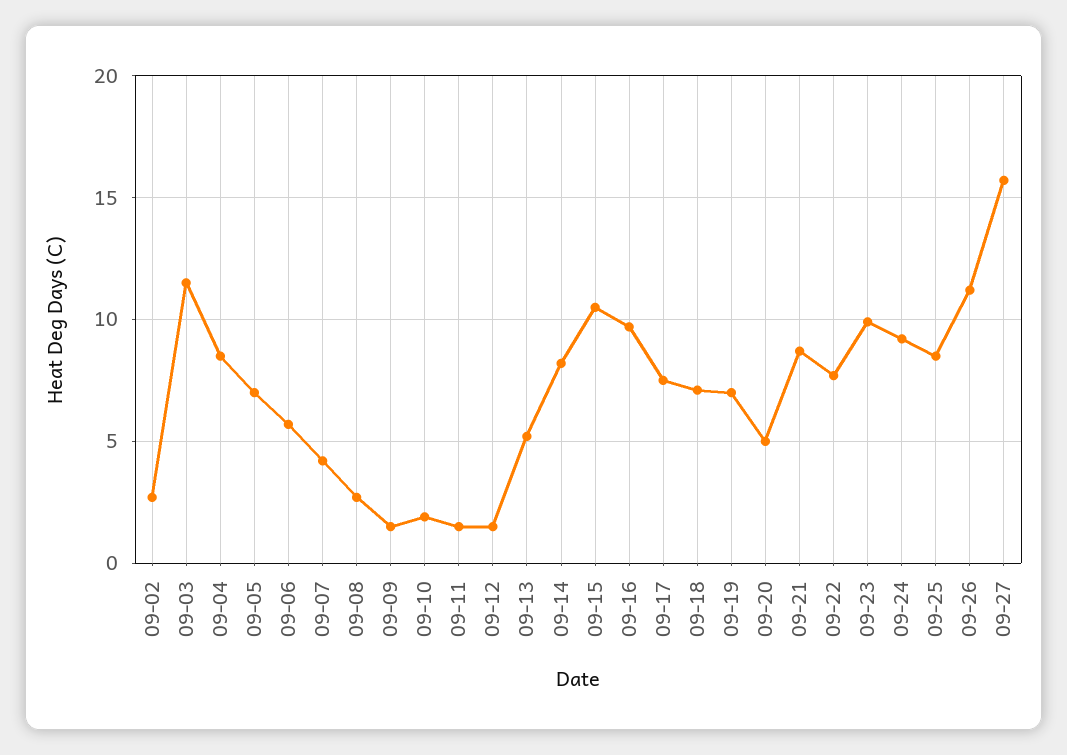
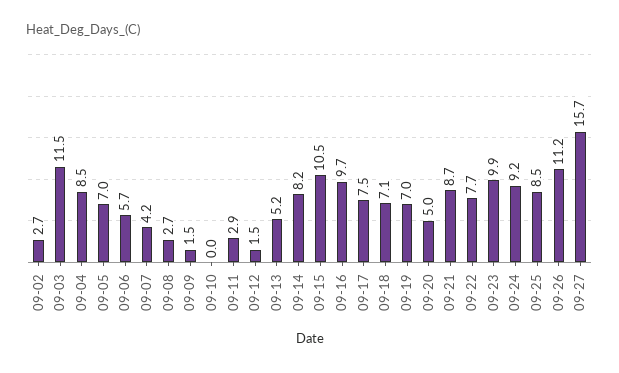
  {
    "09-02": 2.7,
    "09-03": 11.5,
    "09-04": 8.5,
    "09-05": 7,
    "09-06": 5.7,
    "09-07": 4.2,
    "09-08": 2.7,
    "09-09": 1.5,
-   "09-10": 2,
+   "09-10": 0,
-   "09-11": 1.5,
+   "09-11": 2.9,
    "09-12": 1.5,
    "09-13": 5.2,
    "09-14": 8.2,
    "09-15": 10.5,
    "09-16": 9.7,
    "09-17": 7.5,
    "09-18": 7.1,
    "09-19": 7,
    "09-20": 5,
    "09-21": 8.7,
    "09-22": 7.7,
    "09-23": 9.9,
    "09-24": 9.2,
    "09-25": 8.5,
    "09-26": 11.2,
    "09-27": 15.7
  }

